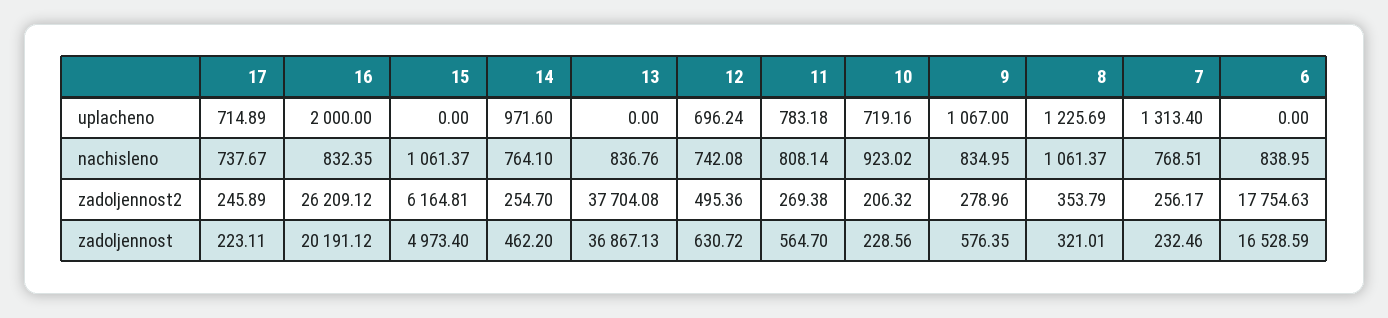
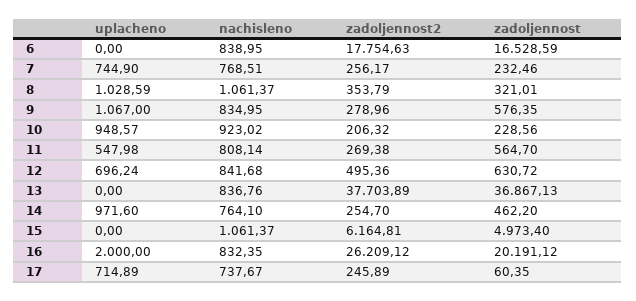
  {
    "17": {
      "uplacheno": 714.89,
      "nachisleno": 737.67,
      "zadoljennost2": 245.89,
-     "zadoljennost": 223.11
+     "zadoljennost": 60.35
    },
    "16": {
      "uplacheno": 2000,
      "nachisleno": 832.35,
      "zadoljennost2": 26209.12,
      "zadoljennost": 20191.12
    },
    "15": {
      "uplacheno": 0,
      "nachisleno": 1061.37,
      "zadoljennost2": 6164.81,
      "zadoljennost": 4973.4
    },
    "14": {
      "uplacheno": 971.6,
      "nachisleno": 764.1,
      "zadoljennost2": 254.7,
      "zadoljennost": 462.2
    },
    "13": {
      "uplacheno": 0,
      "nachisleno": 836.76,
-     "zadoljennost2": 37704.08,
+     "zadoljennost2": 37703.89,
      "zadoljennost": 36867.13
    },
    "12": {
      "uplacheno": 696.24,
-     "nachisleno": 742.08,
+     "nachisleno": 841.68,
      "zadoljennost2": 495.36,
      "zadoljennost": 630.72
    },
    "11": {
-     "uplacheno": 783.18,
+     "uplacheno": 547.98,
      "nachisleno": 808.14,
      "zadoljennost2": 269.38,
      "zadoljennost": 564.7
    },
    "10": {
-     "uplacheno": 719.16,
+     "uplacheno": 948.57,
      "nachisleno": 923.02,
      "zadoljennost2": 206.32,
      "zadoljennost": 228.56
    },
    "9": {
      "uplacheno": 1067,
      "nachisleno": 834.95,
      "zadoljennost2": 278.96,
      "zadoljennost": 576.35
    },
    "8": {
-     "uplacheno": 1225.69,
+     "uplacheno": 1028.59,
      "nachisleno": 1061.37,
      "zadoljennost2": 353.79,
      "zadoljennost": 321.01
    },
    "7": {
-     "uplacheno": 1313.4,
+     "uplacheno": 744.9,
      "nachisleno": 768.51,
      "zadoljennost2": 256.17,
      "zadoljennost": 232.46
    },
    "6": {
      "uplacheno": 0,
      "nachisleno": 838.95,
      "zadoljennost2": 17754.63,
      "zadoljennost": 16528.59
    }
  }

